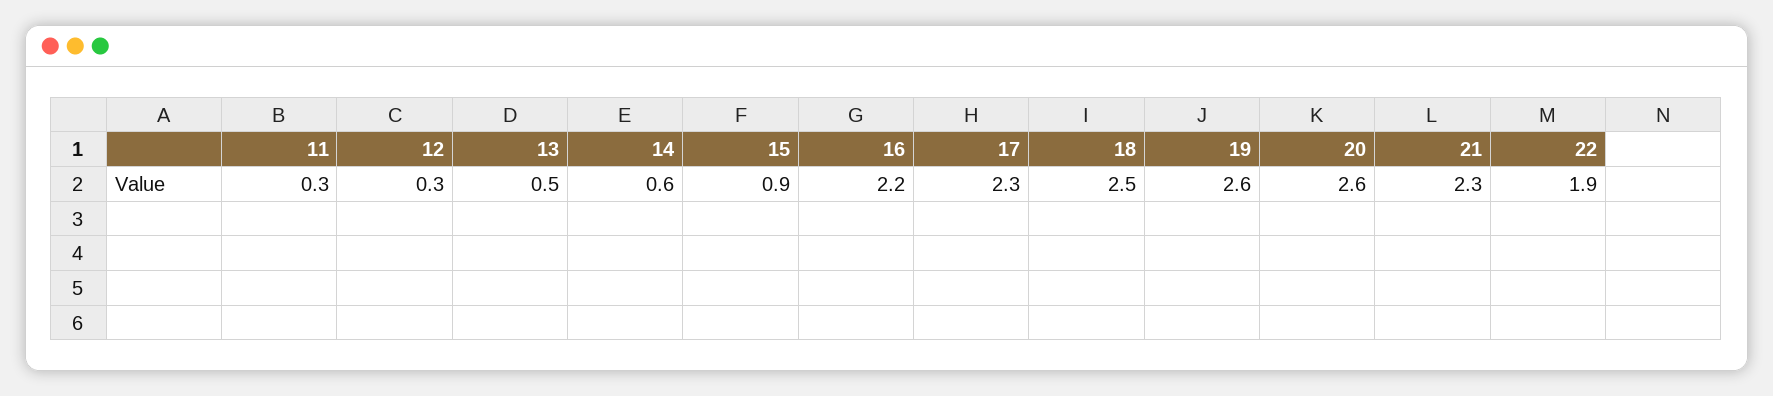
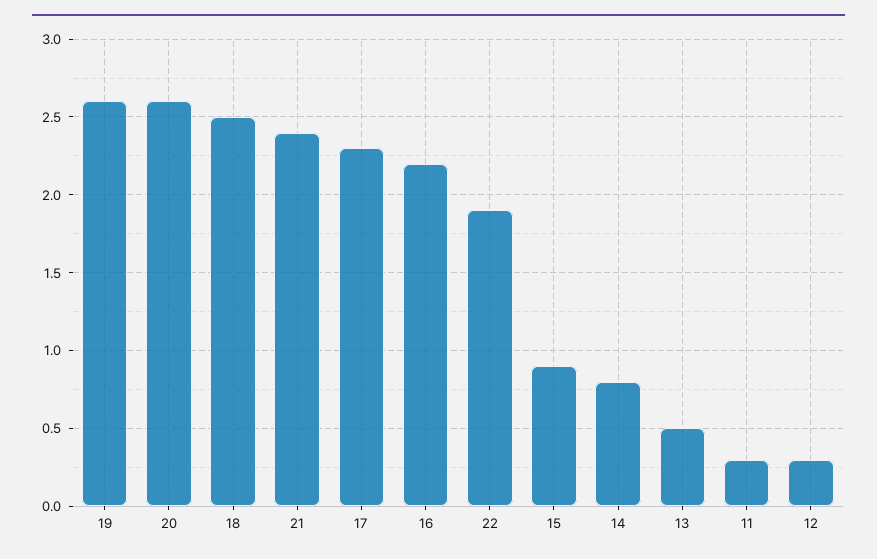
  {
    "11": 0.3,
    "12": 0.3,
    "13": 0.5,
-   "14": 0.6,
+   "14": 0.8,
    "15": 0.9,
    "16": 2.2,
    "17": 2.3,
    "18": 2.5,
    "19": 2.6,
    "20": 2.6,
-   "21": 2.3,
+   "21": 2.4,
    "22": 1.9
  }

